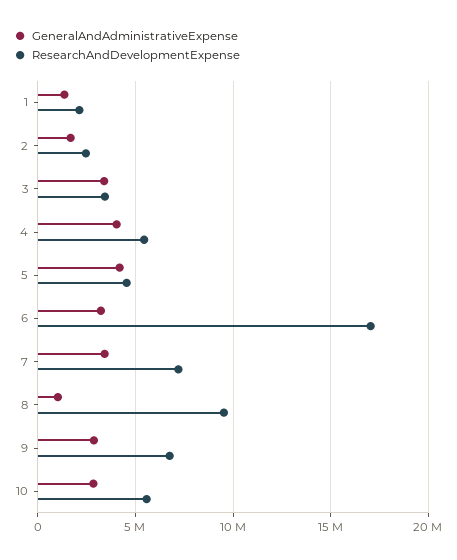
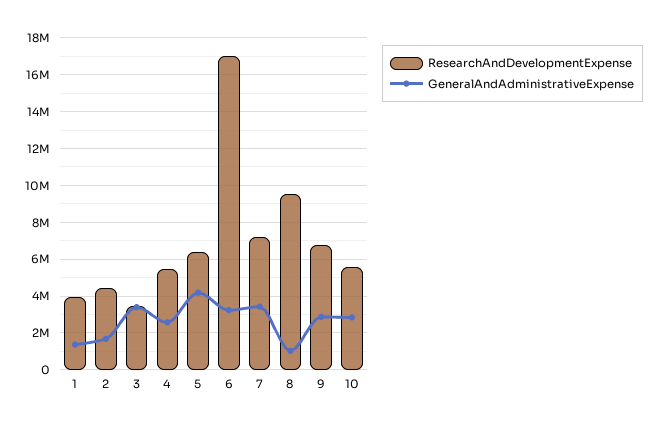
  {
    "GeneralAndAdministrativeExpense": {
      "1": 1500000,
      "2": 1500000,
      "3": 3500000,
-     "4": 4000000,
+     "4": 2500000,
      "5": 4000000,
      "6": 3000000,
      "7": 3500000,
      "8": 1000000,
      "9": 3000000,
      "10": 3000000
    },
    "ResearchAndDevelopmentExpense": {
-     "1": 2000000,
+     "1": 4000000,
-     "2": 2500000,
+     "2": 4500000,
      "3": 3500000,
      "4": 5500000,
-     "5": 4500000,
+     "5": 6500000,
      "6": 17000000,
      "7": 7000000,
      "8": 9500000,
      "9": 7000000,
      "10": 5500000
    }
  }

